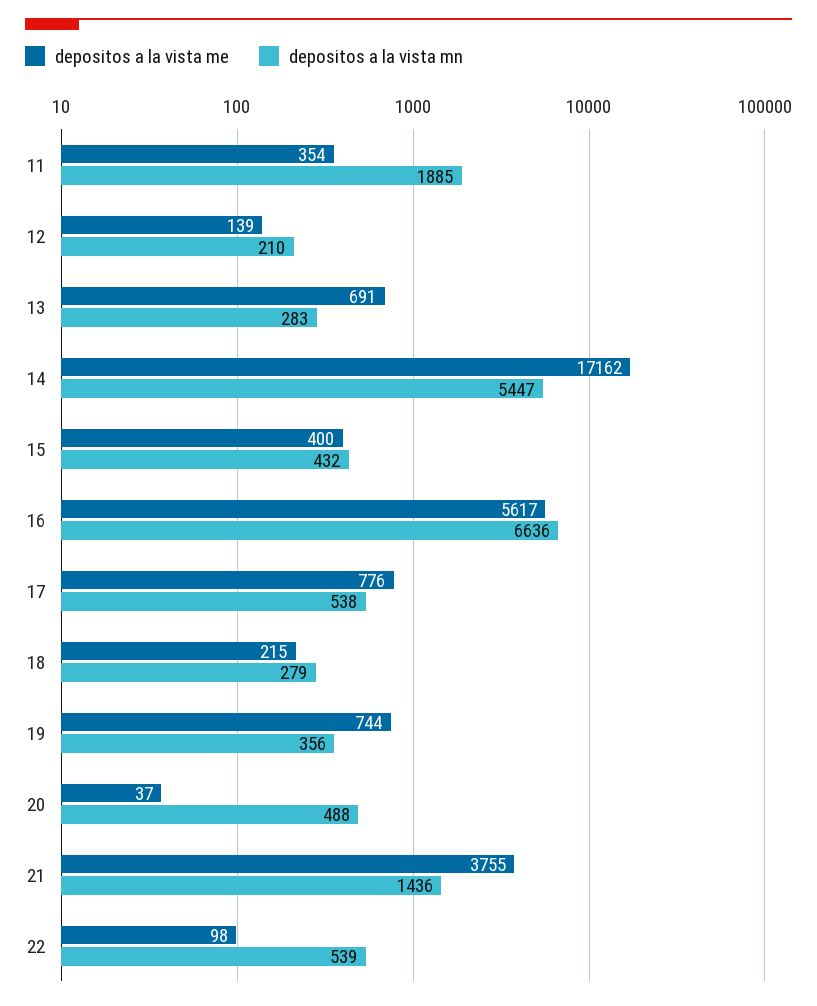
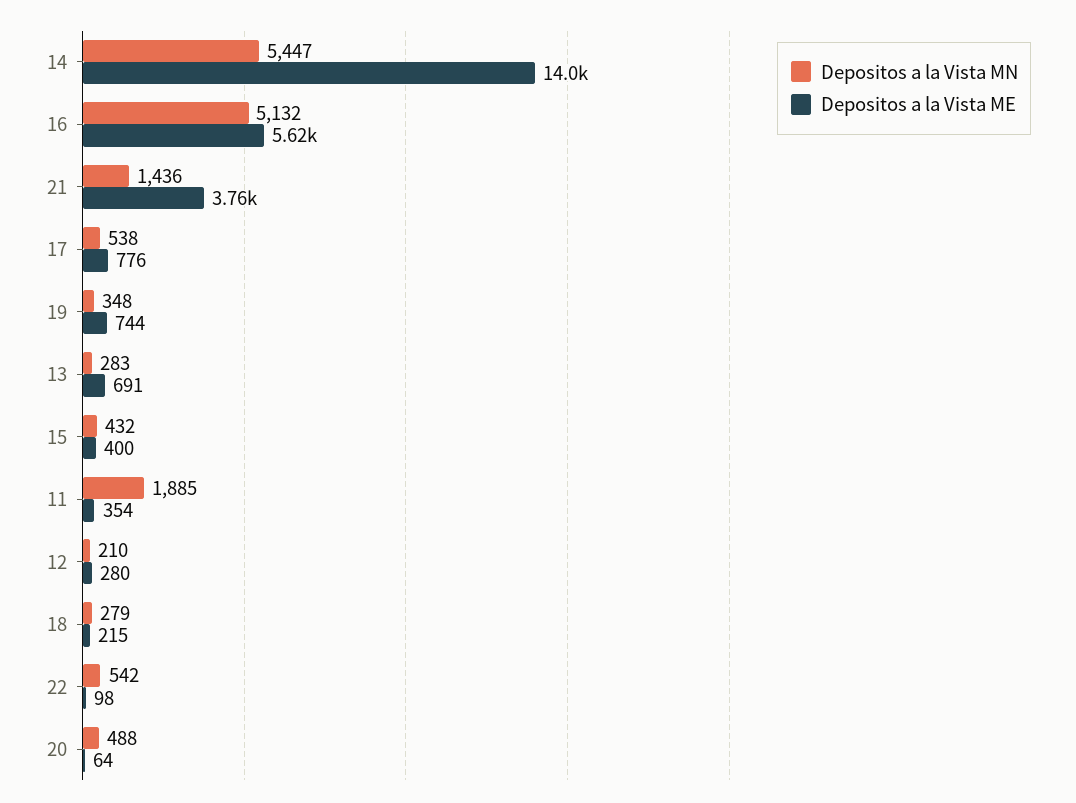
  {
    "depositos a la vista me": {
      "11": 354,
-     "12": 139,
+     "12": 280,
      "13": 691,
-     "14": 17162,
+     "14": 14000,
      "15": 400,
      "16": 5617,
      "17": 776,
      "18": 215,
      "19": 744,
-     "20": 37,
+     "20": 64,
      "21": 3755,
      "22": 98
    },
    "depositos a la vista mn": {
      "11": 1885,
      "12": 210,
      "13": 283,
      "14": 5447,
      "15": 432,
-     "16": 6636,
+     "16": 5132,
      "17": 538,
      "18": 279,
-     "19": 356,
+     "19": 348,
      "20": 488,
      "21": 1436,
-     "22": 539
+     "22": 542
    }
  }

